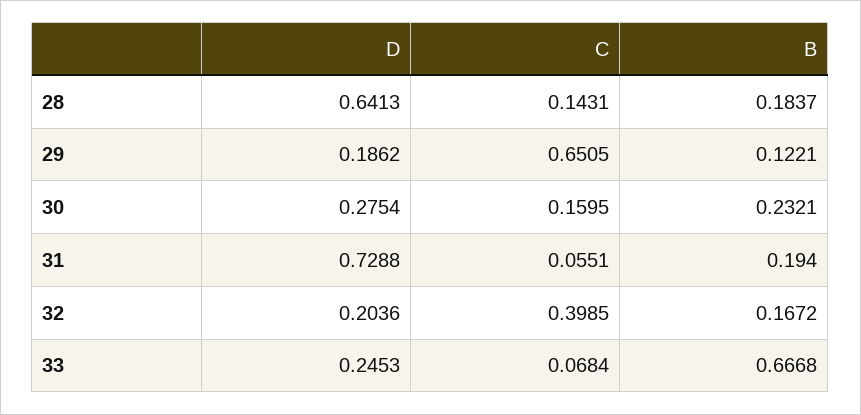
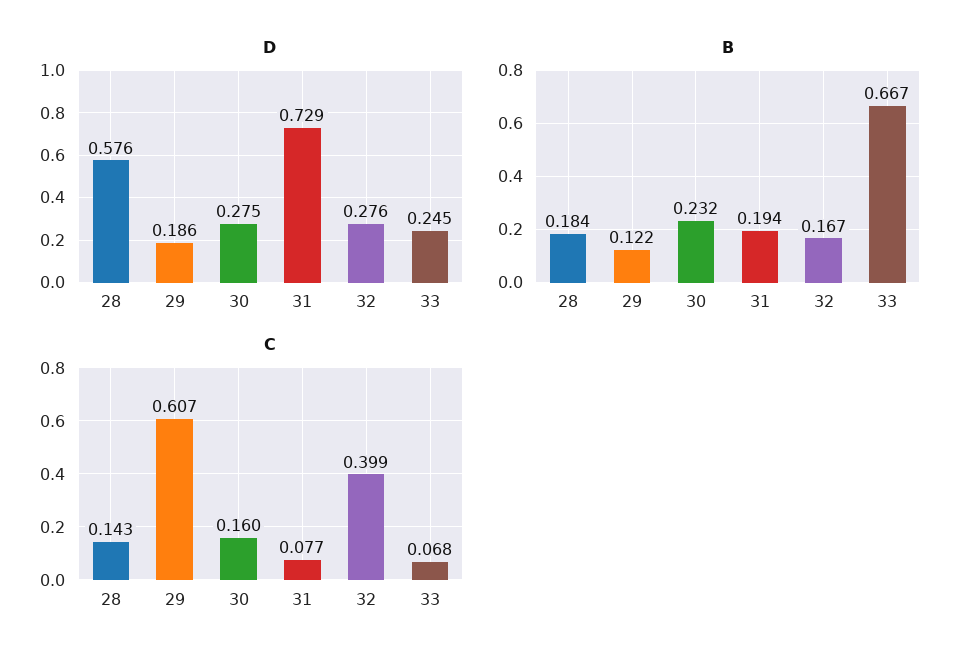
  {
    "D": {
-     "28": 0.6413,
+     "28": 0.576,
      "29": 0.1862,
      "30": 0.2754,
      "31": 0.7288,
-     "32": 0.2036,
+     "32": 0.276,
      "33": 0.2453
    },
    "C": {
      "28": 0.1431,
-     "29": 0.6505,
+     "29": 0.607,
      "30": 0.1595,
-     "31": 0.0551,
+     "31": 0.077,
      "32": 0.3985,
      "33": 0.0684
    },
    "B": {
      "28": 0.1837,
      "29": 0.1221,
      "30": 0.2321,
      "31": 0.194,
      "32": 0.1672,
      "33": 0.6668
    }
  }

